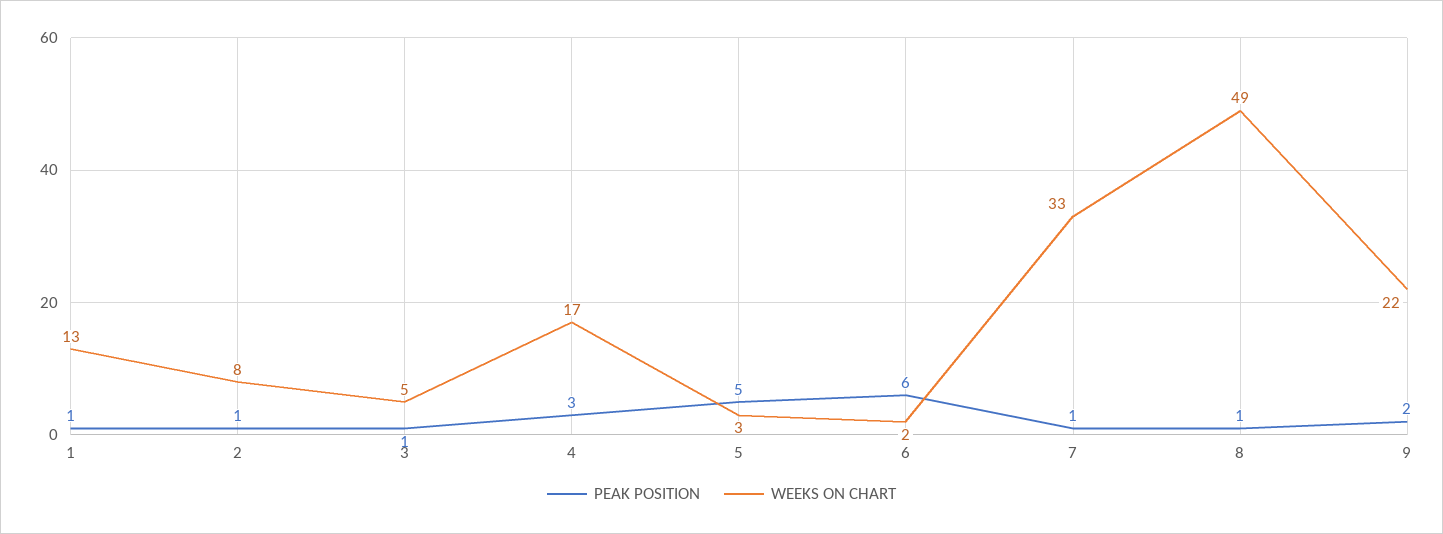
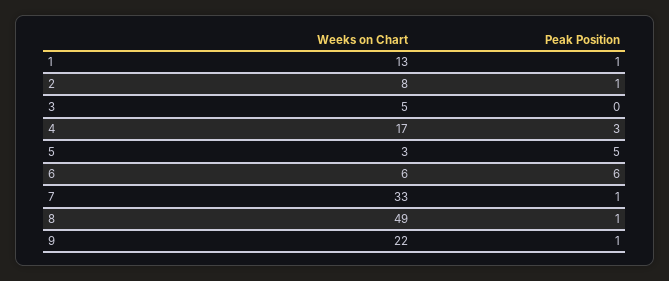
  {
    "PEAK POSITION": {
      "1": 1,
      "2": 1,
-     "3": 1,
+     "3": 0,
      "4": 3,
      "5": 5,
      "6": 6,
      "7": 1,
      "8": 1,
-     "9": 2
+     "9": 1
    },
    "WEEKS ON CHART": {
      "1": 13,
      "2": 8,
      "3": 5,
      "4": 17,
      "5": 3,
-     "6": 2,
+     "6": 6,
      "7": 33,
      "8": 49,
      "9": 22
    }
  }

